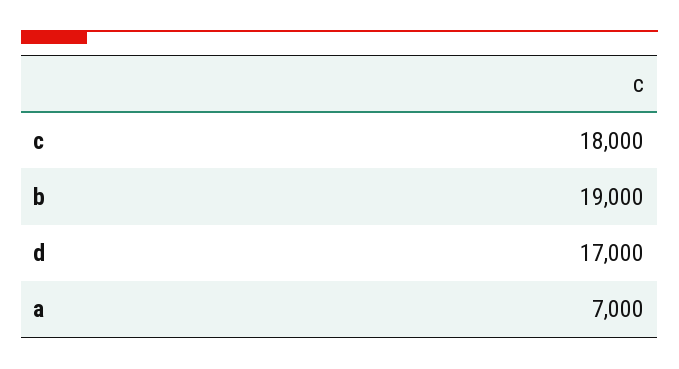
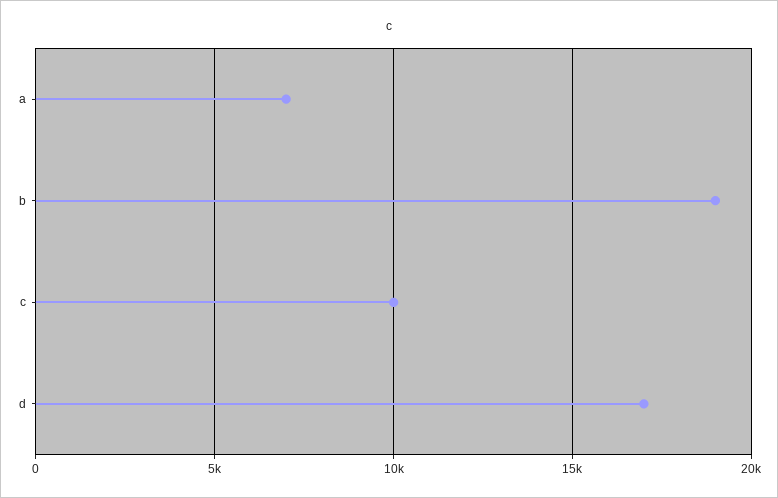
  {
-   "c": 18000,
+   "c": 10000,
    "b": 19000,
    "d": 17000,
    "a": 7000
  }

